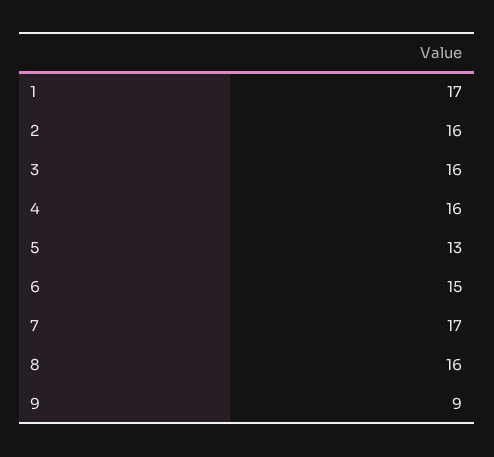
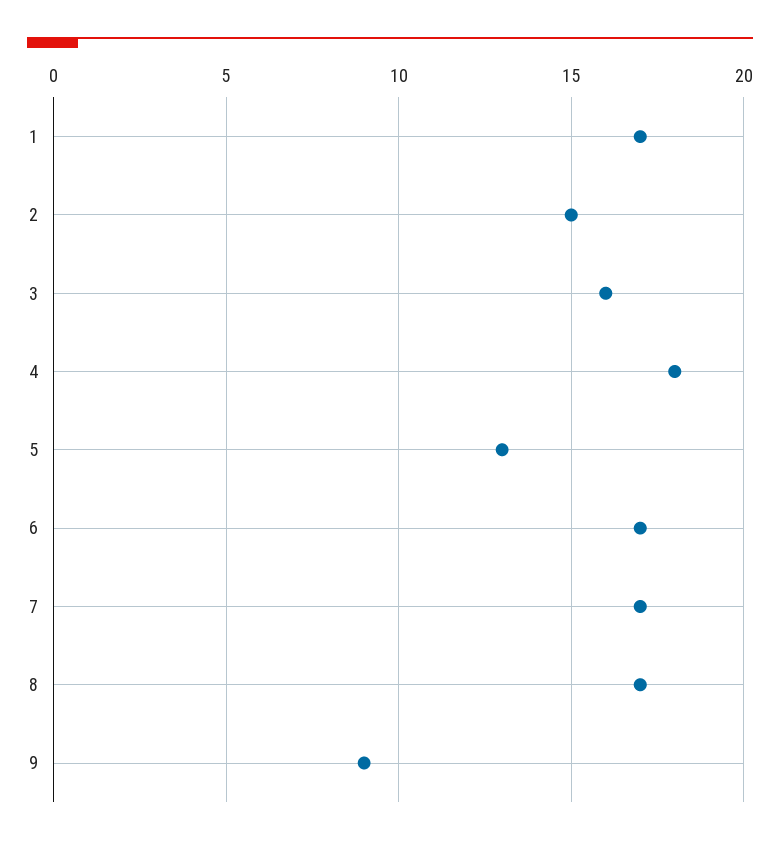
  {
    "1": 17,
-   "2": 16,
+   "2": 15,
    "3": 16,
-   "4": 16,
+   "4": 18,
    "5": 13,
-   "6": 15,
+   "6": 17,
    "7": 17,
-   "8": 16,
+   "8": 17,
    "9": 9
  }

